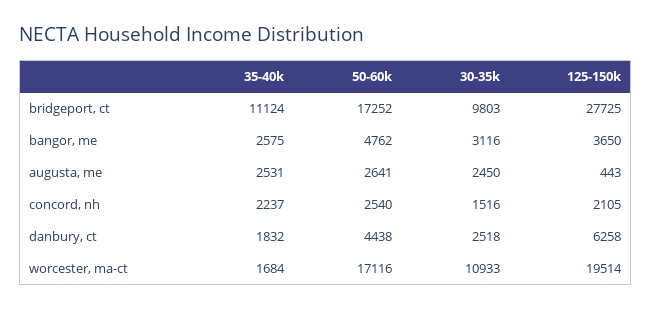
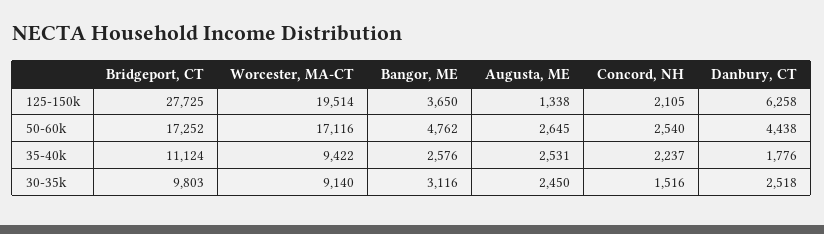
  {
    "35-40k": {
      "bridgeport, ct": 11124,
-     "bangor, me": 2575,
+     "bangor, me": 2576,
      "augusta, me": 2531,
      "concord, nh": 2237,
-     "danbury, ct": 1832,
+     "danbury, ct": 1776,
-     "worcester, ma-ct": 1684
+     "worcester, ma-ct": 9422
    },
    "50-60k": {
      "bridgeport, ct": 17252,
      "bangor, me": 4762,
-     "augusta, me": 2641,
+     "augusta, me": 2645,
      "concord, nh": 2540,
      "danbury, ct": 4438,
      "worcester, ma-ct": 17116
    },
    "30-35k": {
      "bridgeport, ct": 9803,
      "bangor, me": 3116,
      "augusta, me": 2450,
      "concord, nh": 1516,
      "danbury, ct": 2518,
-     "worcester, ma-ct": 10933
+     "worcester, ma-ct": 9140
    },
    "125-150k": {
      "bridgeport, ct": 27725,
      "bangor, me": 3650,
-     "augusta, me": 443,
+     "augusta, me": 1338,
      "concord, nh": 2105,
      "danbury, ct": 6258,
      "worcester, ma-ct": 19514
    }
  }

